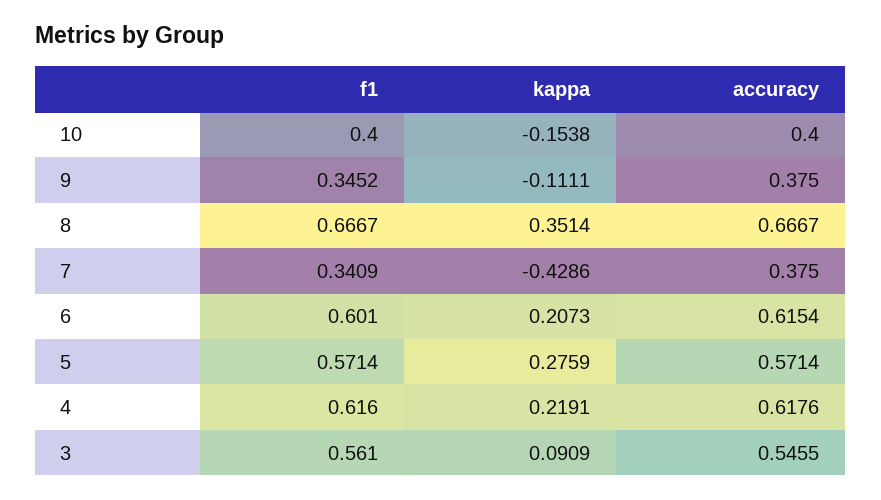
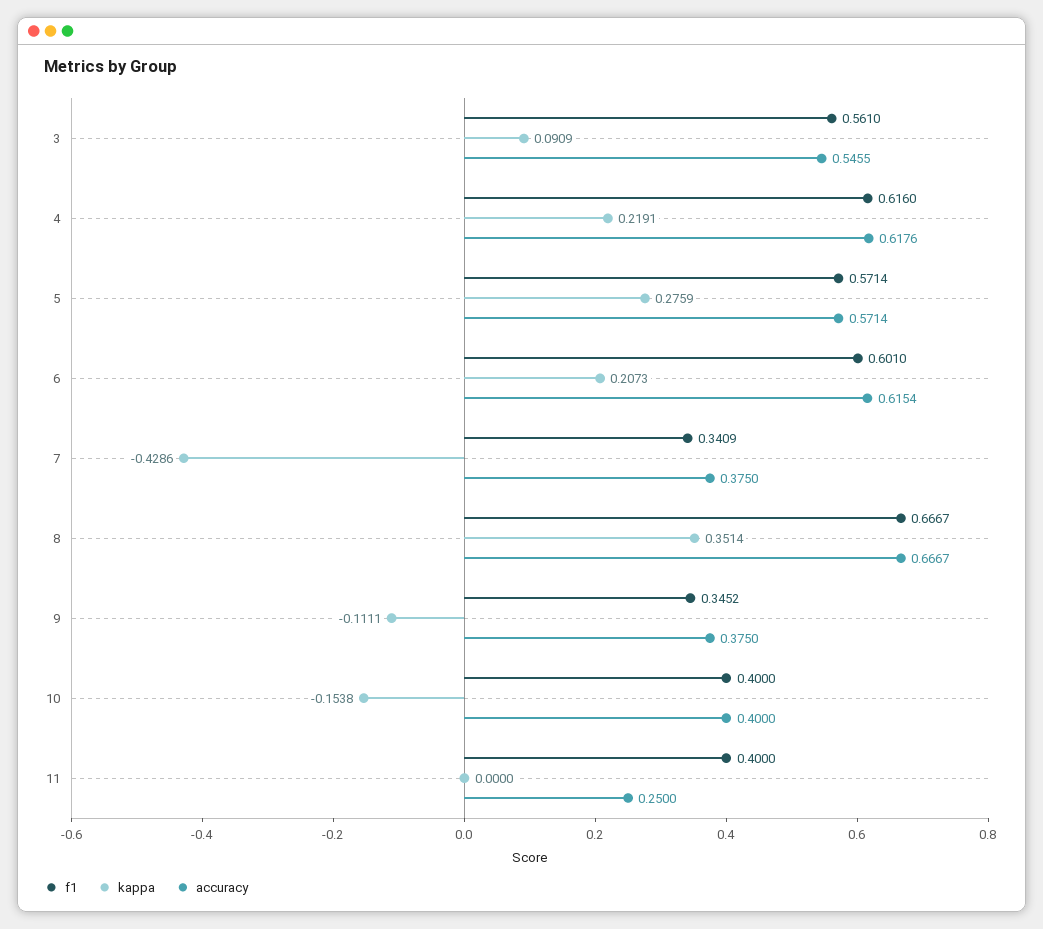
  {
    "f1": {
      "10": 0.4,
      "9": 0.3452,
      "8": 0.6667,
      "7": 0.3409,
      "6": 0.601,
      "5": 0.5714,
      "4": 0.616,
-     "3": 0.561
+     "3": 0.561,
+     "11": 0.4
    },
    "kappa": {
      "10": -0.1538,
      "9": -0.1111,
      "8": 0.3514,
      "7": -0.4286,
      "6": 0.2073,
      "5": 0.2759,
      "4": 0.2191,
-     "3": 0.0909
+     "3": 0.0909,
+     "11": 0
    },
    "accuracy": {
      "10": 0.4,
      "9": 0.375,
      "8": 0.6667,
      "7": 0.375,
      "6": 0.6154,
      "5": 0.5714,
      "4": 0.6176,
-     "3": 0.5455
+     "3": 0.5455,
+     "11": 0.25
    }
  }

